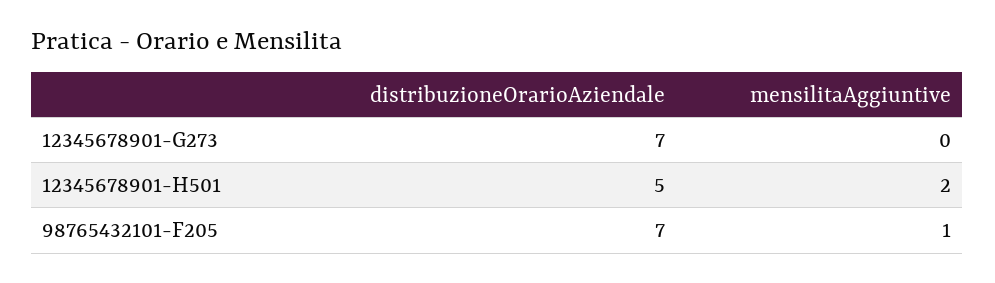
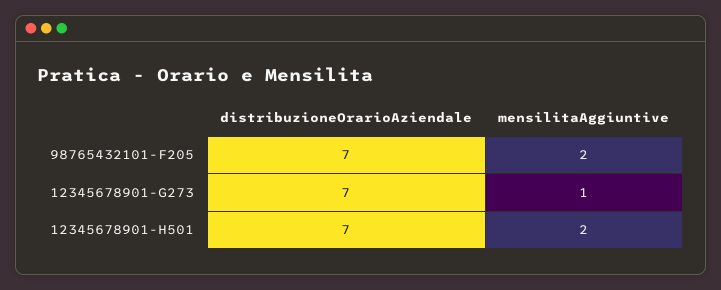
  {
    "distribuzioneOrarioAziendale": {
      "12345678901-G273": 7,
-     "12345678901-H501": 5,
+     "12345678901-H501": 7,
      "98765432101-F205": 7
    },
    "mensilitaAggiuntive": {
-     "12345678901-G273": 0,
+     "12345678901-G273": 1,
      "12345678901-H501": 2,
-     "98765432101-F205": 1
+     "98765432101-F205": 2
    }
  }

